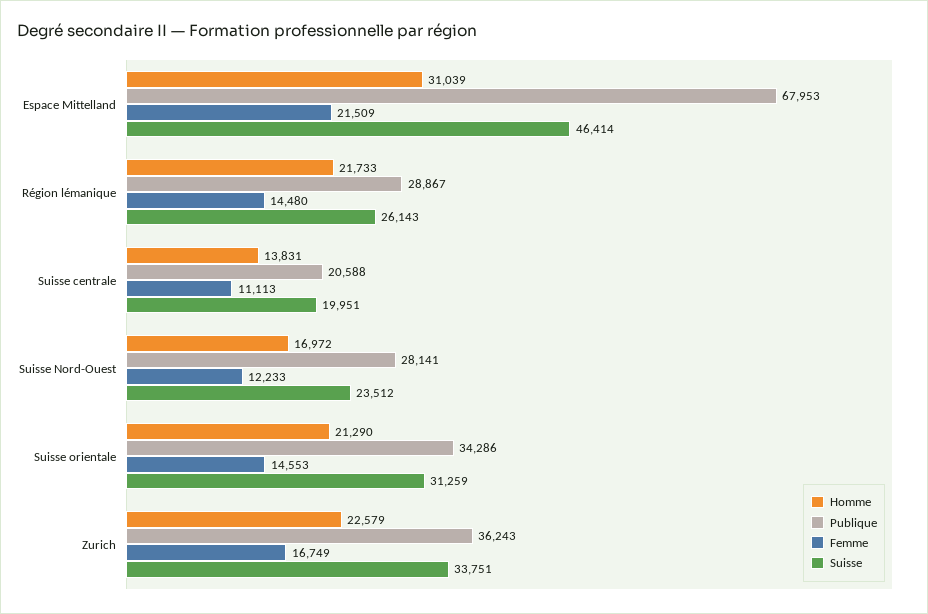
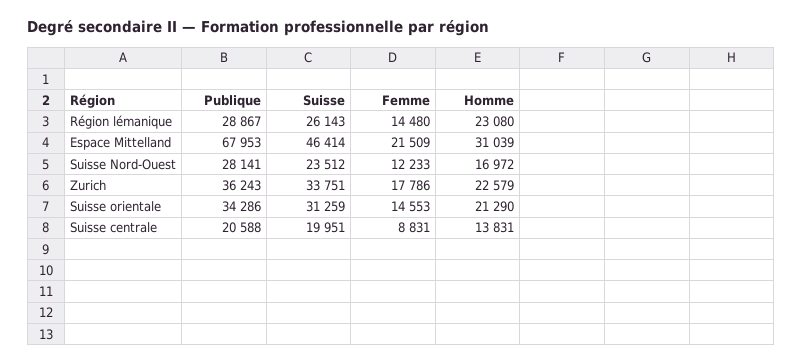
  {
    "Homme": {
      "Espace Mittelland": 31039,
-     "Région lémanique": 21733,
+     "Région lémanique": 23080,
      "Suisse centrale": 13831,
      "Suisse Nord-Ouest": 16972,
      "Suisse orientale": 21290,
      "Zurich": 22579
    },
    "Publique": {
      "Espace Mittelland": 67953,
      "Région lémanique": 28867,
      "Suisse centrale": 20588,
      "Suisse Nord-Ouest": 28141,
      "Suisse orientale": 34286,
      "Zurich": 36243
    },
    "Femme": {
      "Espace Mittelland": 21509,
      "Région lémanique": 14480,
-     "Suisse centrale": 11113,
+     "Suisse centrale": 8831,
      "Suisse Nord-Ouest": 12233,
      "Suisse orientale": 14553,
-     "Zurich": 16749
+     "Zurich": 17786
    },
    "Suisse": {
      "Espace Mittelland": 46414,
      "Région lémanique": 26143,
      "Suisse centrale": 19951,
      "Suisse Nord-Ouest": 23512,
      "Suisse orientale": 31259,
      "Zurich": 33751
    }
  }

